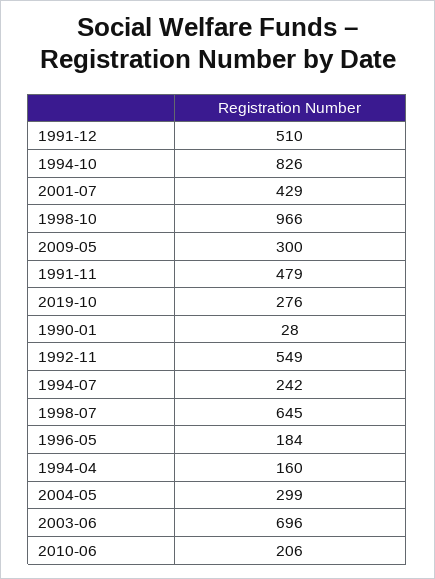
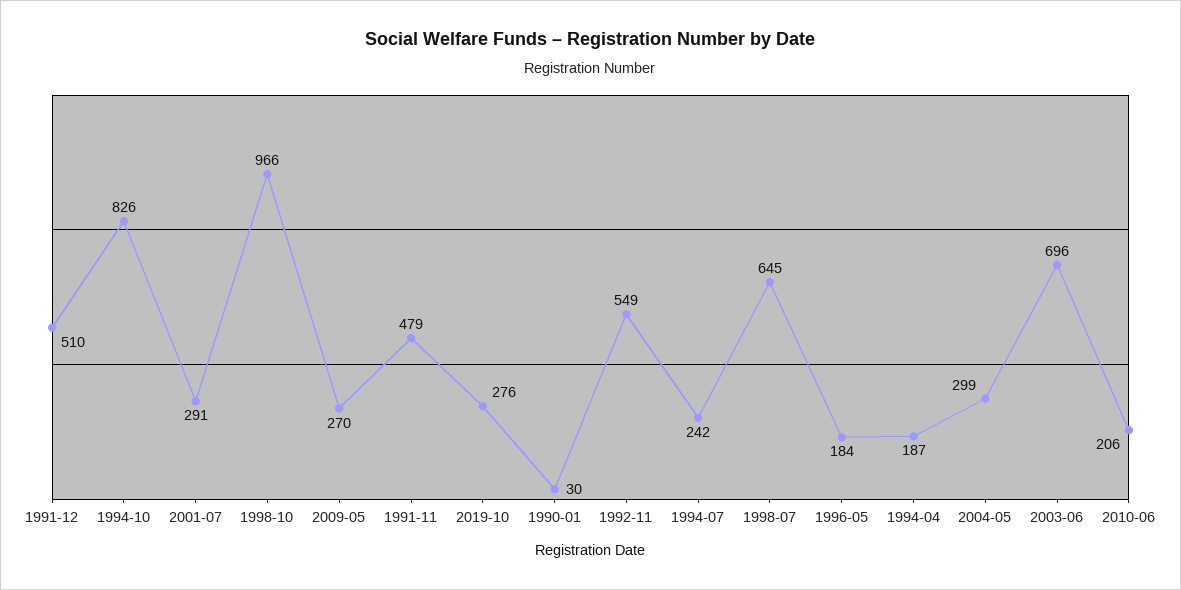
  {
    "1991-12": 510,
    "1994-10": 826,
-   "2001-07": 429,
+   "2001-07": 291,
    "1998-10": 966,
-   "2009-05": 300,
+   "2009-05": 270,
    "1991-11": 479,
    "2019-10": 276,
-   "1990-01": 28,
+   "1990-01": 30,
    "1992-11": 549,
    "1994-07": 242,
    "1998-07": 645,
    "1996-05": 184,
-   "1994-04": 160,
+   "1994-04": 187,
    "2004-05": 299,
    "2003-06": 696,
    "2010-06": 206
  }

